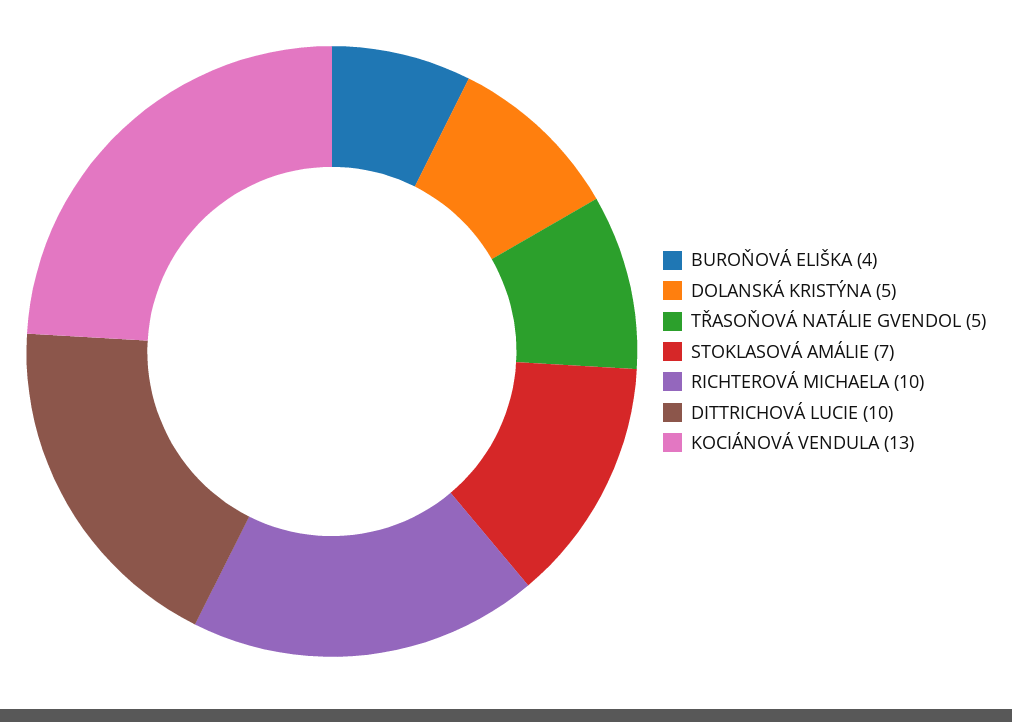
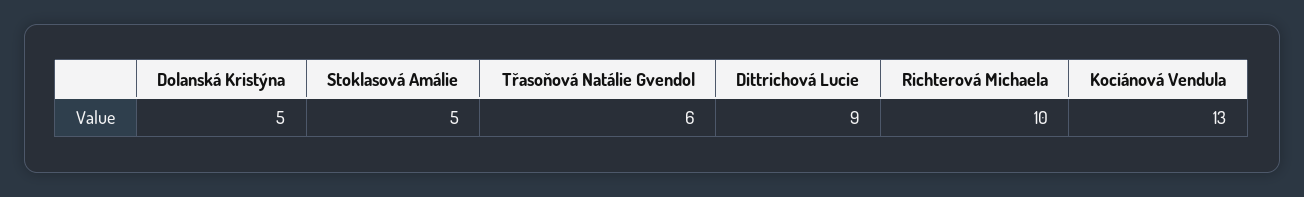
  {
-   "BUROŇOVÁ ELIŠKA": 4,
    "DOLANSKÁ KRISTÝNA": 5,
-   "TŘASOŇOVÁ NATÁLIE GVENDOL": 5,
+   "TŘASOŇOVÁ NATÁLIE GVENDOL": 6,
-   "STOKLASOVÁ AMÁLIE": 7,
+   "STOKLASOVÁ AMÁLIE": 5,
    "RICHTEROVÁ MICHAELA": 10,
-   "DITTRICHOVÁ LUCIE": 10,
+   "DITTRICHOVÁ LUCIE": 9,
    "KOCIÁNOVÁ VENDULA": 13
  }

